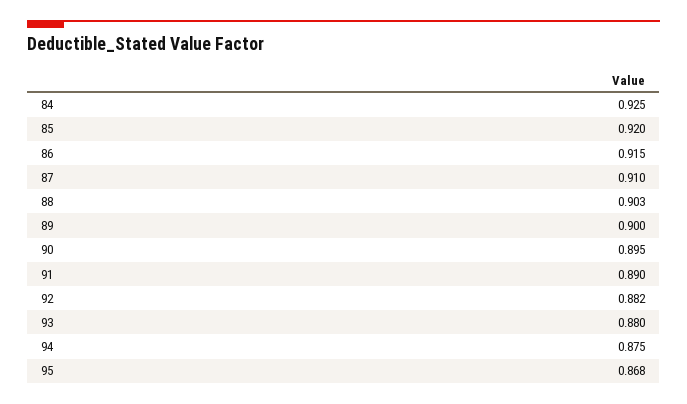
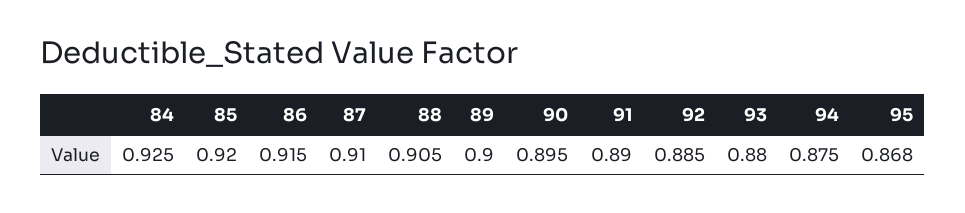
  {
    "84": 0.925,
    "85": 0.92,
    "86": 0.915,
    "87": 0.91,
-   "88": 0.903,
+   "88": 0.905,
    "89": 0.9,
    "90": 0.895,
    "91": 0.89,
-   "92": 0.882,
+   "92": 0.885,
    "93": 0.88,
    "94": 0.875,
    "95": 0.868
  }

